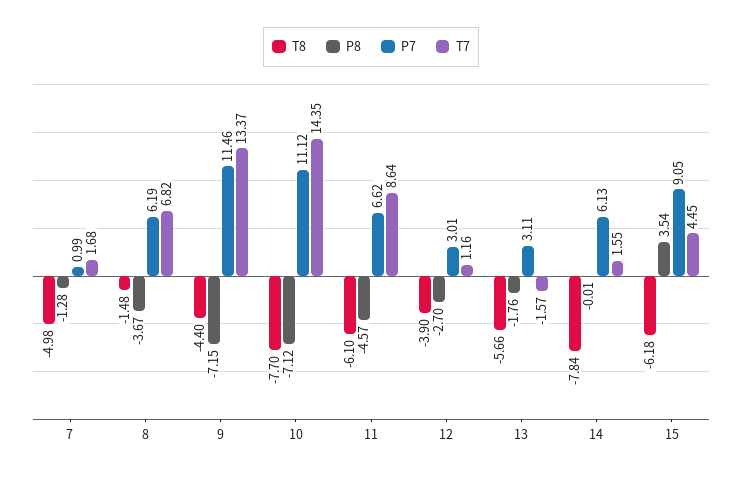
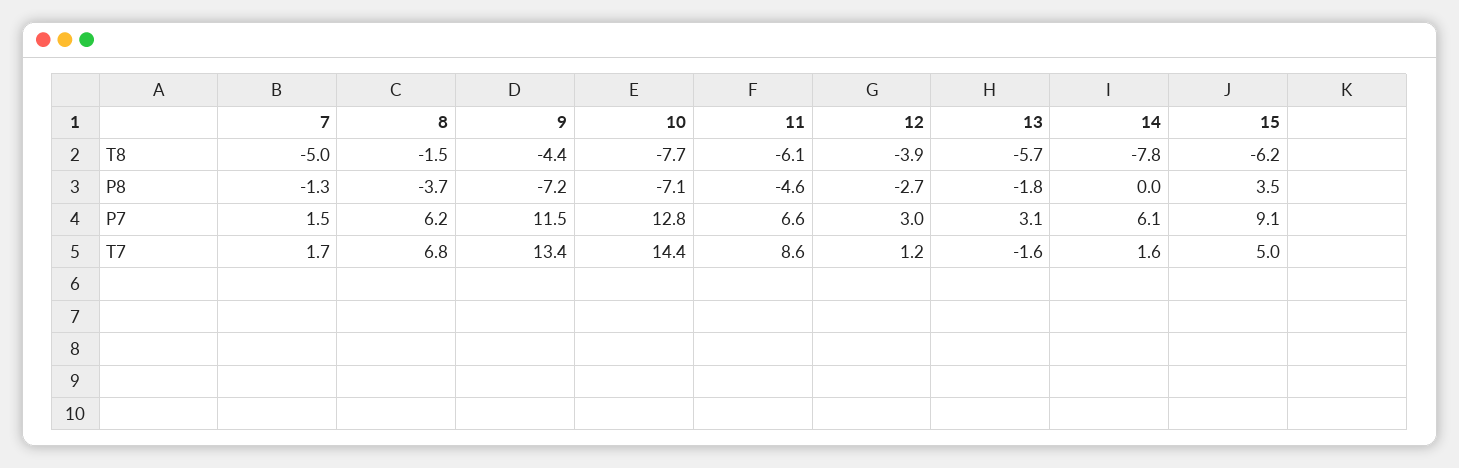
  {
    "T8": {
      "7": -4.98,
      "8": -1.48,
      "9": -4.4,
      "10": -7.7,
      "11": -6.1,
      "12": -3.9,
      "13": -5.66,
      "14": -7.84,
      "15": -6.18
    },
    "P8": {
      "7": -1.28,
      "8": -3.67,
      "9": -7.15,
      "10": -7.12,
      "11": -4.57,
      "12": -2.7,
      "13": -1.76,
      "14": -0.01,
      "15": 3.54
    },
    "P7": {
-     "7": 0.99,
+     "7": 1.5,
      "8": 6.19,
      "9": 11.46,
-     "10": 11.12,
+     "10": 12.8,
      "11": 6.62,
      "12": 3.01,
      "13": 3.11,
      "14": 6.13,
      "15": 9.05
    },
    "T7": {
      "7": 1.68,
      "8": 6.82,
      "9": 13.37,
      "10": 14.35,
      "11": 8.64,
      "12": 1.16,
      "13": -1.57,
      "14": 1.55,
-     "15": 4.45
+     "15": 5
    }
  }

